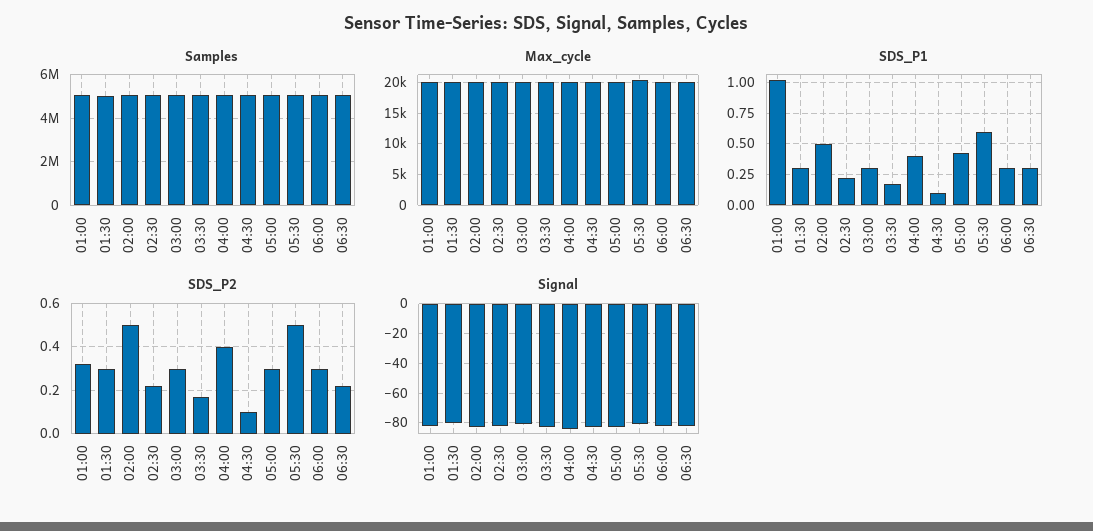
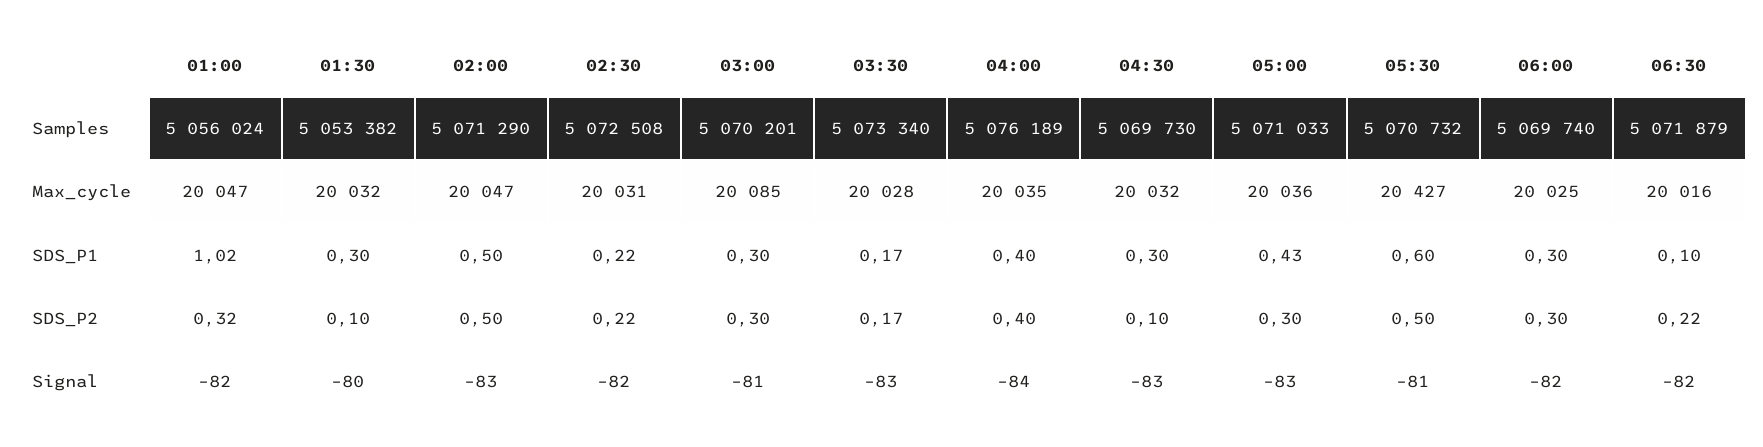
  {
    "Samples": {
      "01:00": 5056024,
      "01:30": 5053382,
      "02:00": 5071290,
      "02:30": 5072508,
      "03:00": 5070201,
      "03:30": 5073340,
      "04:00": 5076189,
      "04:30": 5069730,
      "05:00": 5071033,
      "05:30": 5070732,
      "06:00": 5069740,
      "06:30": 5071879
    },
    "Max_cycle": {
      "01:00": 20047,
      "01:30": 20032,
      "02:00": 20047,
      "02:30": 20031,
      "03:00": 20085,
      "03:30": 20028,
      "04:00": 20035,
      "04:30": 20032,
      "05:00": 20036,
      "05:30": 20427,
      "06:00": 20025,
      "06:30": 20016
    },
    "SDS_P1": {
      "01:00": 1.02,
      "01:30": 0.3,
      "02:00": 0.5,
      "02:30": 0.22,
      "03:00": 0.3,
      "03:30": 0.17,
      "04:00": 0.4,
-     "04:30": 0.1,
+     "04:30": 0.3,
      "05:00": 0.43,
      "05:30": 0.6,
      "06:00": 0.3,
-     "06:30": 0.3
+     "06:30": 0.1
    },
    "SDS_P2": {
      "01:00": 0.32,
-     "01:30": 0.3,
+     "01:30": 0.1,
      "02:00": 0.5,
      "02:30": 0.22,
      "03:00": 0.3,
      "03:30": 0.17,
      "04:00": 0.4,
      "04:30": 0.1,
      "05:00": 0.3,
      "05:30": 0.5,
      "06:00": 0.3,
      "06:30": 0.22
    },
    "Signal": {
      "01:00": -82,
      "01:30": -80,
      "02:00": -83,
      "02:30": -82,
      "03:00": -81,
      "03:30": -83,
      "04:00": -84,
      "04:30": -83,
      "05:00": -83,
      "05:30": -81,
      "06:00": -82,
      "06:30": -82
    }
  }

